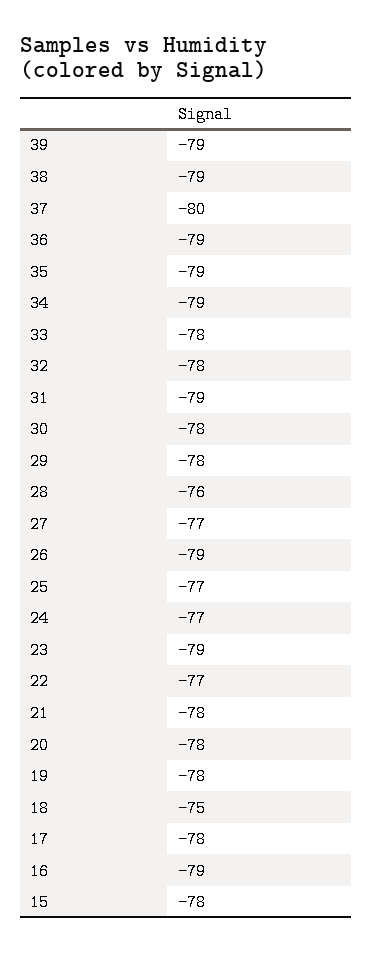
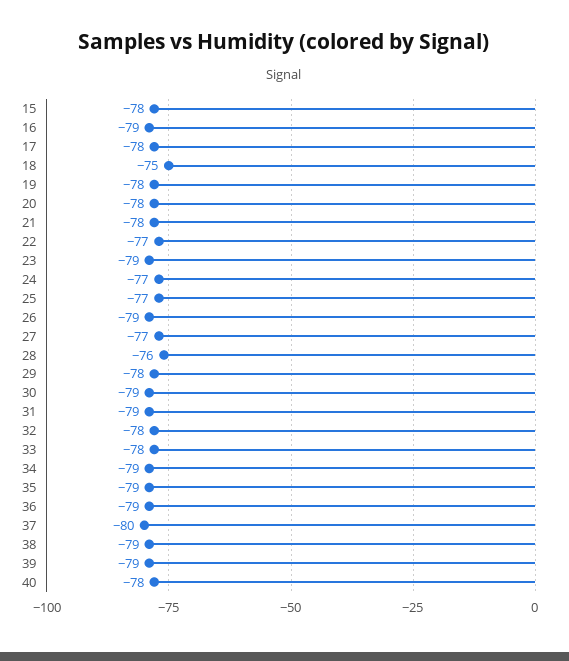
  {
    "39": -79,
    "38": -79,
    "37": -80,
    "36": -79,
    "35": -79,
    "34": -79,
    "33": -78,
    "32": -78,
    "31": -79,
-   "30": -78,
+   "30": -79,
    "29": -78,
    "28": -76,
    "27": -77,
    "26": -79,
    "25": -77,
    "24": -77,
    "23": -79,
    "22": -77,
    "21": -78,
    "20": -78,
    "19": -78,
    "18": -75,
    "17": -78,
    "16": -79,
-   "15": -78
+   "15": -78,
+   "40": -78
  }

